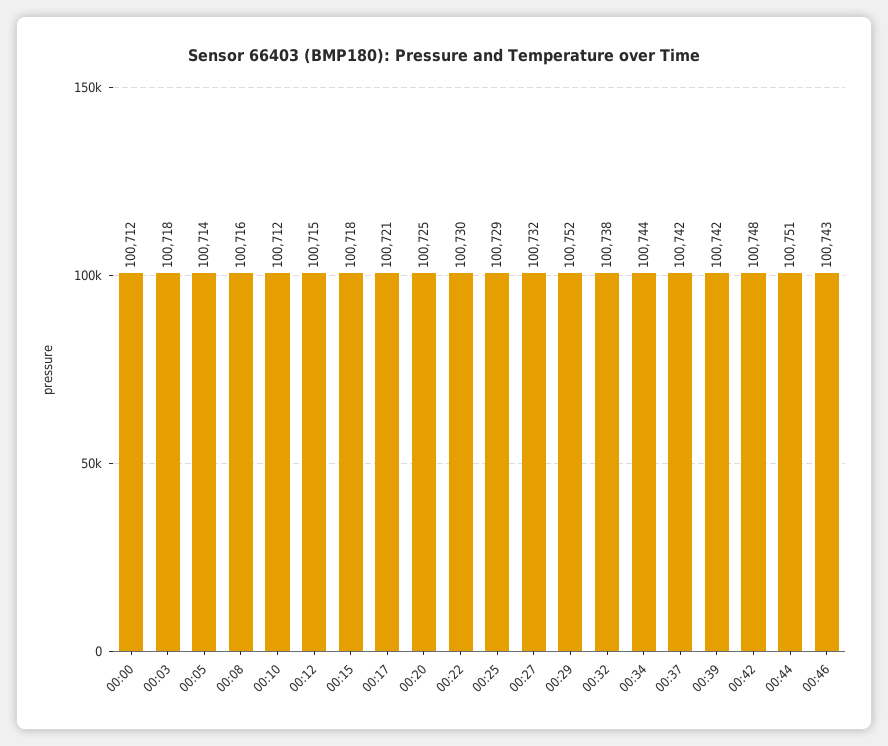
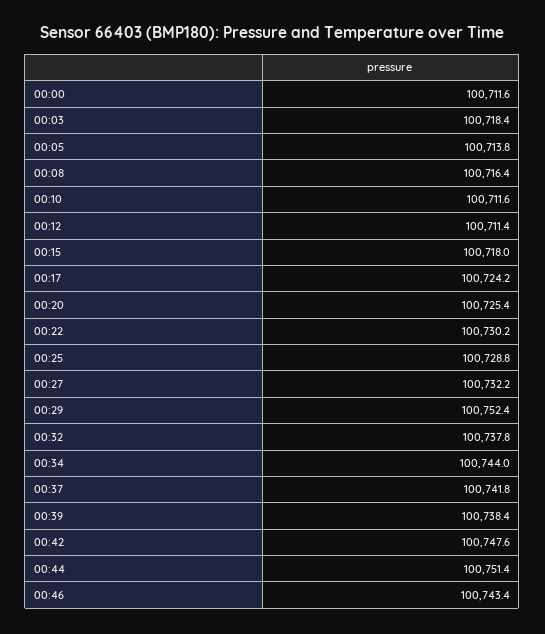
  {
    "00:00": 100711.6,
    "00:03": 100718.4,
    "00:05": 100713.8,
    "00:08": 100716.4,
    "00:10": 100711.6,
-   "00:12": 100715,
+   "00:12": 100711.4,
    "00:15": 100718,
-   "00:17": 100721,
+   "00:17": 100724.2,
    "00:20": 100725.4,
    "00:22": 100730.2,
    "00:25": 100728.8,
    "00:27": 100732.2,
    "00:29": 100752.4,
    "00:32": 100737.8,
    "00:34": 100744,
    "00:37": 100741.8,
-   "00:39": 100742,
+   "00:39": 100738.4,
    "00:42": 100747.6,
    "00:44": 100751.4,
    "00:46": 100743.4
  }

